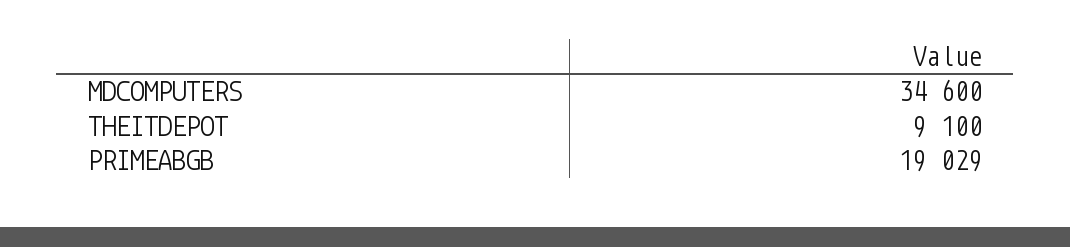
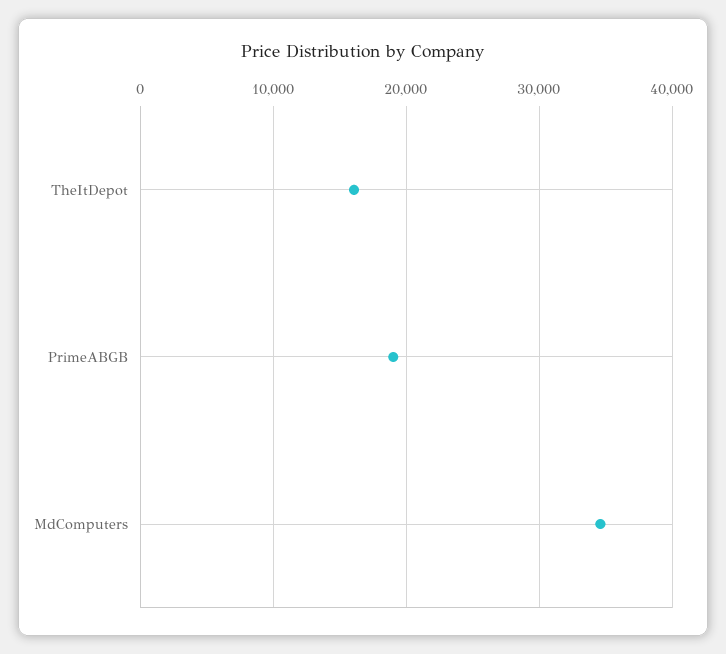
  {
    "MDCOMPUTERS": 34600,
-   "THEITDEPOT": 9100,
+   "THEITDEPOT": 16000,
    "PRIMEABGB": 19029
  }

